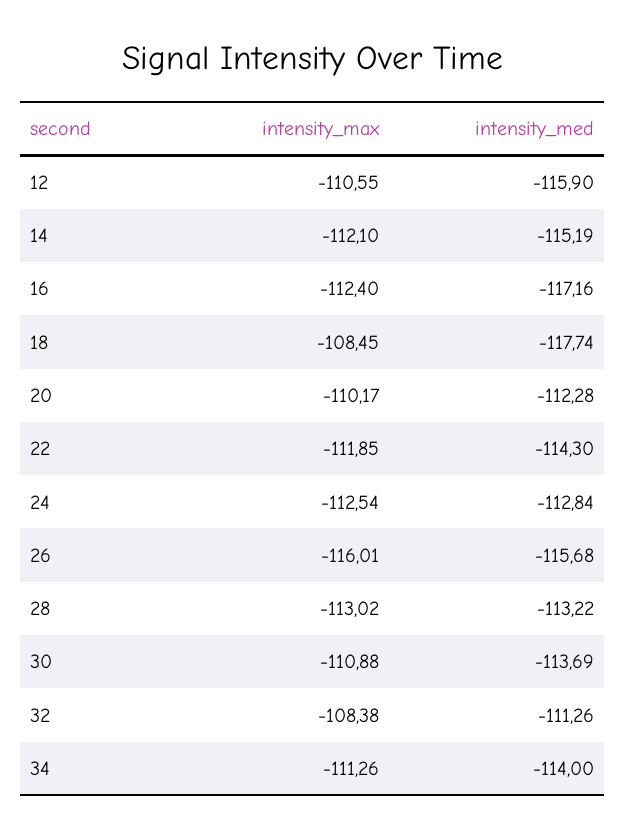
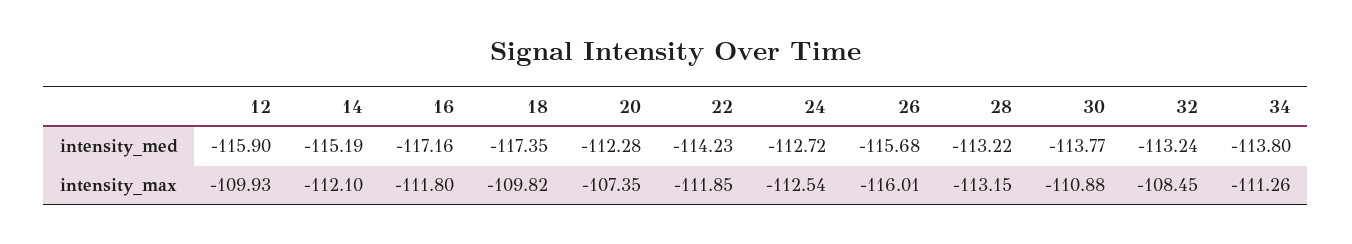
  {
    "intensity_max": {
-     "12": -110.55,
+     "12": -109.93,
      "14": -112.1,
-     "16": -112.4,
+     "16": -111.8,
-     "18": -108.45,
+     "18": -109.82,
-     "20": -110.17,
+     "20": -107.35,
      "22": -111.85,
      "24": -112.54,
      "26": -116.01,
-     "28": -113.02,
+     "28": -113.15,
      "30": -110.88,
-     "32": -108.38,
+     "32": -108.45,
      "34": -111.26
    },
    "intensity_med": {
      "12": -115.9,
      "14": -115.19,
      "16": -117.16,
-     "18": -117.74,
+     "18": -117.35,
      "20": -112.28,
-     "22": -114.3,
+     "22": -114.23,
-     "24": -112.84,
+     "24": -112.72,
      "26": -115.68,
      "28": -113.22,
-     "30": -113.69,
+     "30": -113.77,
-     "32": -111.26,
+     "32": -113.24,
-     "34": -114
+     "34": -113.8
    }
  }

